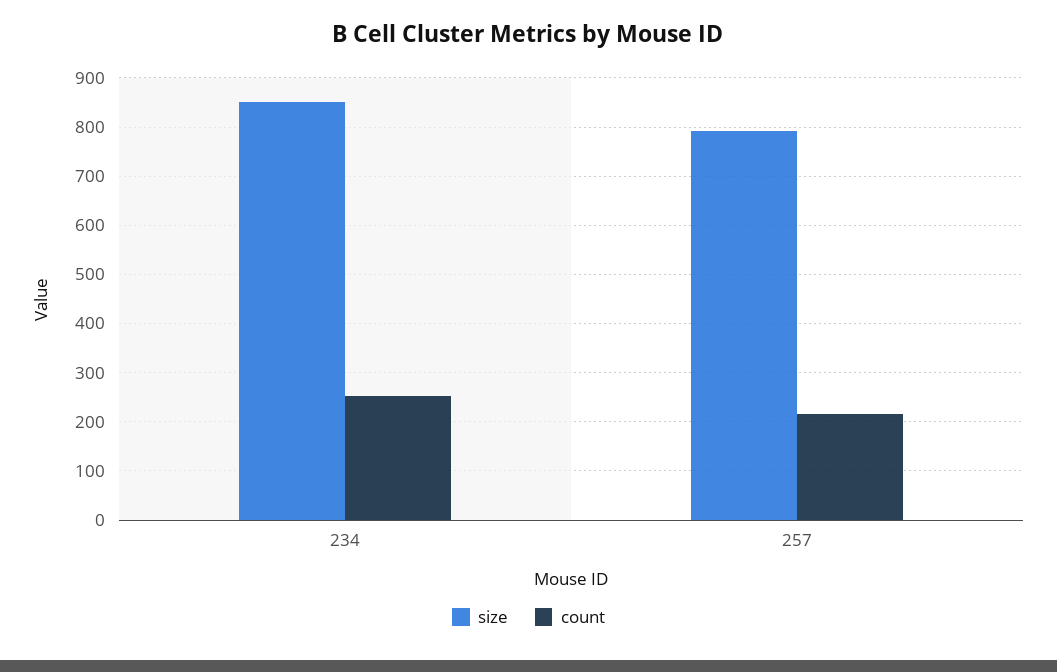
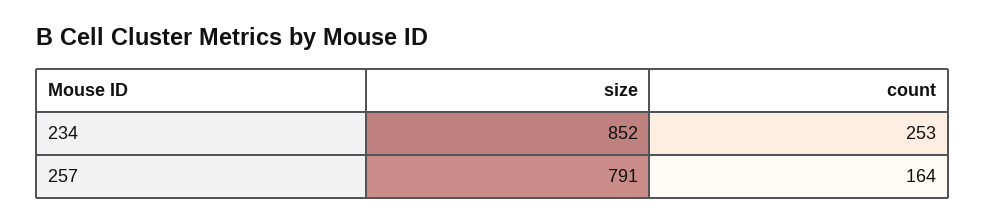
  {
    "size": {
      "234": 852,
      "257": 791
    },
    "count": {
      "234": 253,
-     "257": 220
+     "257": 164
    }
  }

